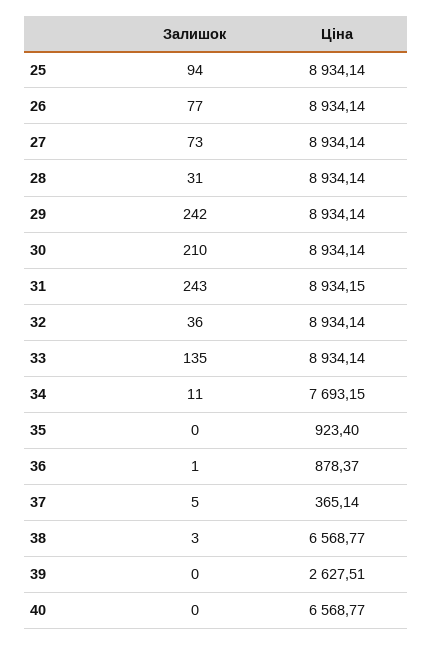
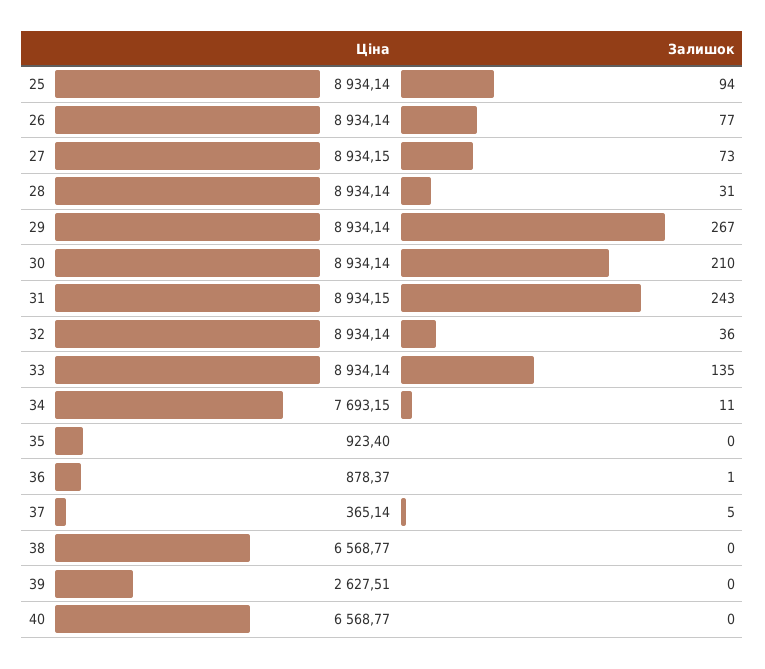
  {
    "Залишок": {
      "25": 94,
      "26": 77,
      "27": 73,
      "28": 31,
-     "29": 242,
+     "29": 267,
      "30": 210,
      "31": 243,
      "32": 36,
      "33": 135,
      "34": 11,
      "35": 0,
      "36": 1,
      "37": 5,
-     "38": 3,
+     "38": 0,
      "39": 0,
      "40": 0
    },
    "Ціна": {
      "25": 8934.14,
      "26": 8934.14,
-     "27": 8934.14,
+     "27": 8934.15,
      "28": 8934.14,
      "29": 8934.14,
      "30": 8934.14,
      "31": 8934.15,
      "32": 8934.14,
      "33": 8934.14,
      "34": 7693.15,
      "35": 923.4,
      "36": 878.37,
      "37": 365.14,
      "38": 6568.77,
      "39": 2627.51,
      "40": 6568.77
    }
  }

